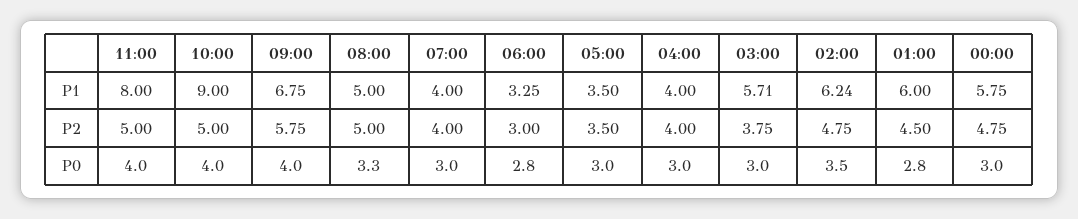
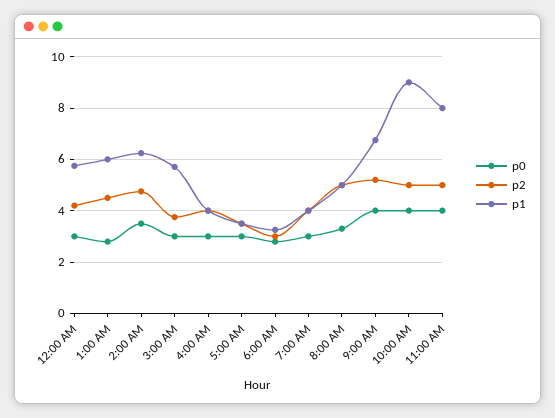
  {
    "P1": {
      "11:00": 8,
      "10:00": 9,
      "09:00": 6.75,
      "08:00": 5,
      "07:00": 4,
      "06:00": 3.25,
      "05:00": 3.5,
      "04:00": 4,
      "03:00": 5.71,
      "02:00": 6.24,
      "01:00": 6,
      "00:00": 5.75
    },
    "P2": {
      "11:00": 5,
      "10:00": 5,
-     "09:00": 5.75,
+     "09:00": 5.25,
      "08:00": 5,
      "07:00": 4,
      "06:00": 3,
      "05:00": 3.5,
      "04:00": 4,
      "03:00": 3.75,
      "02:00": 4.75,
      "01:00": 4.5,
-     "00:00": 4.75
+     "00:00": 4.25
    },
    "P0": {
      "11:00": 4,
      "10:00": 4,
      "09:00": 4,
      "08:00": 3.3,
      "07:00": 3,
      "06:00": 2.8,
      "05:00": 3,
      "04:00": 3,
      "03:00": 3,
      "02:00": 3.5,
      "01:00": 2.8,
      "00:00": 3
    }
  }

